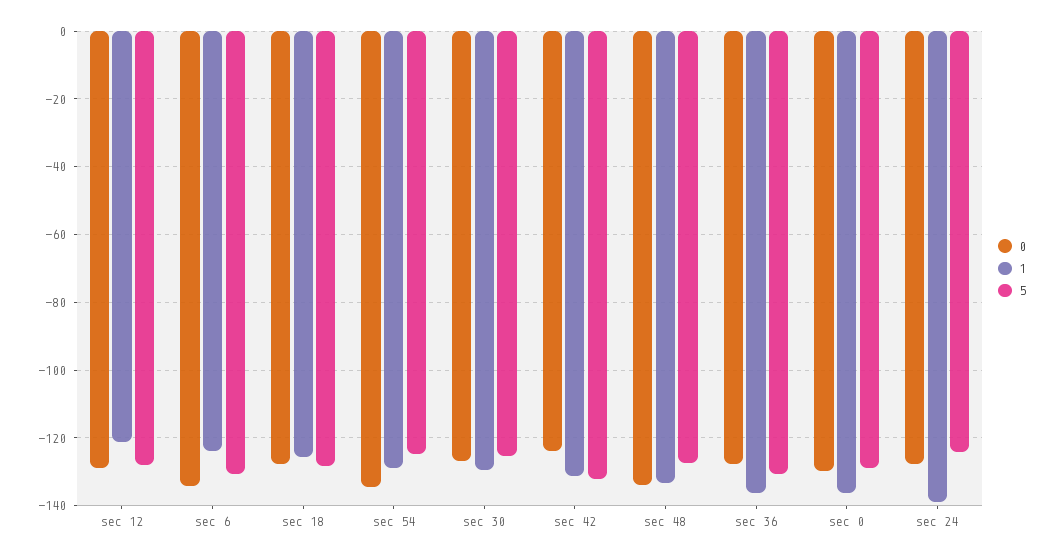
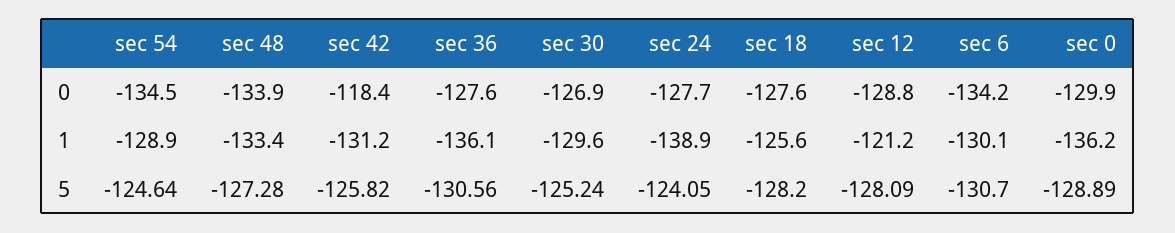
  {
    "0": {
      "sec 12": -128.8,
      "sec 6": -134.2,
      "sec 18": -127.6,
      "sec 54": -134.5,
      "sec 30": -126.9,
-     "sec 42": -124,
+     "sec 42": -118.4,
      "sec 48": -133.9,
      "sec 36": -127.6,
      "sec 0": -129.9,
      "sec 24": -127.7
    },
    "1": {
      "sec 12": -121.2,
-     "sec 6": -124,
+     "sec 6": -130.1,
      "sec 18": -125.6,
      "sec 54": -128.9,
      "sec 30": -129.6,
      "sec 42": -131.2,
      "sec 48": -133.4,
      "sec 36": -136.1,
      "sec 0": -136.2,
      "sec 24": -138.9
    },
    "5": {
      "sec 12": -128.09,
      "sec 6": -130.7,
      "sec 18": -128.2,
      "sec 54": -124.64,
      "sec 30": -125.24,
-     "sec 42": -132,
+     "sec 42": -125.82,
      "sec 48": -127.28,
      "sec 36": -130.56,
      "sec 0": -128.89,
      "sec 24": -124.05
    }
  }

